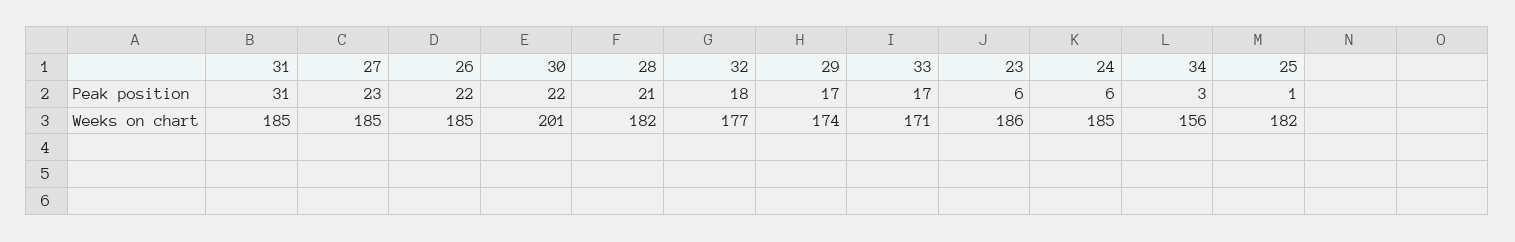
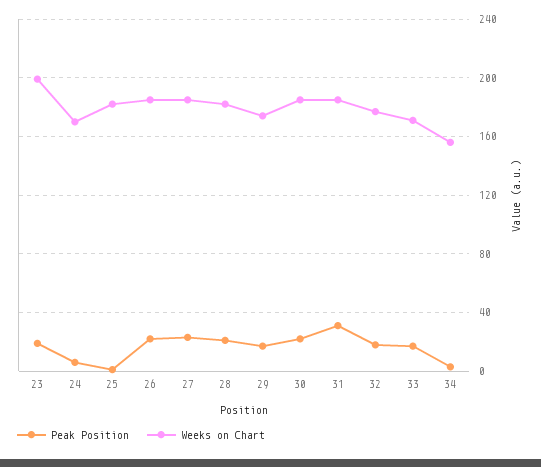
  {
    "Peak position": {
      "31": 31,
      "27": 23,
      "26": 22,
      "30": 22,
      "28": 21,
      "32": 18,
      "29": 17,
      "33": 17,
-     "23": 6,
+     "23": 20,
      "24": 6,
      "34": 3,
      "25": 1
    },
    "Weeks on chart": {
      "31": 185,
      "27": 185,
      "26": 185,
-     "30": 201,
+     "30": 185,
      "28": 182,
      "32": 177,
      "29": 174,
      "33": 171,
-     "23": 186,
+     "23": 200,
-     "24": 185,
+     "24": 170,
      "34": 156,
      "25": 182
    }
  }

